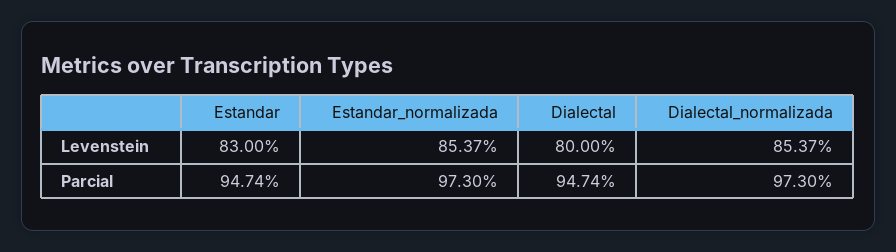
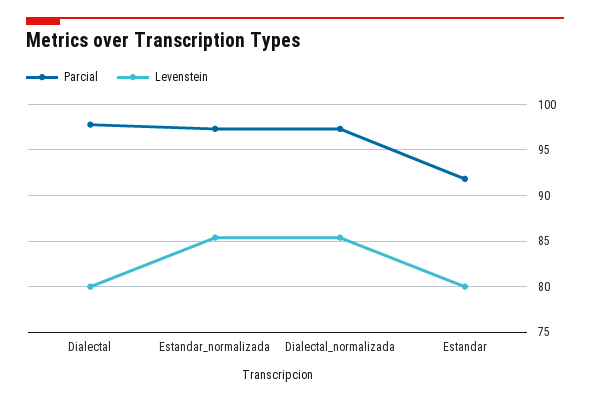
  {
    "Levenstein": {
-     "Estandar": 83,
+     "Estandar": 80,
      "Estandar_normalizada": 85.37,
      "Dialectal": 80,
      "Dialectal_normalizada": 85.37
    },
    "Parcial": {
-     "Estandar": 94.74,
+     "Estandar": 92,
      "Estandar_normalizada": 97.3,
-     "Dialectal": 94.74,
+     "Dialectal": 98,
      "Dialectal_normalizada": 97.3
    }
  }

